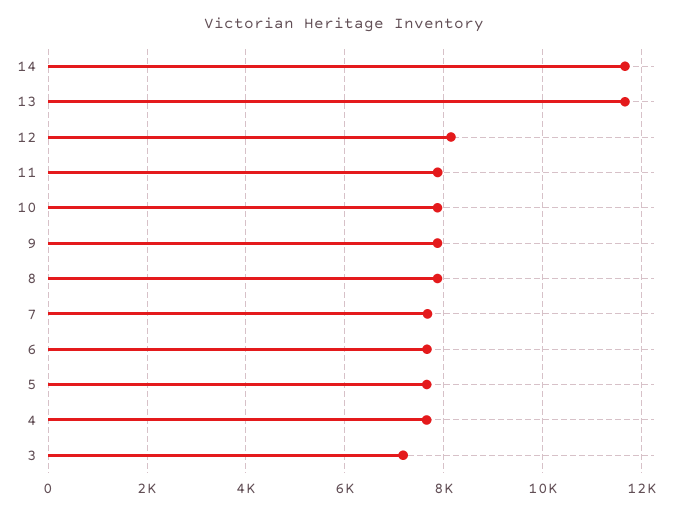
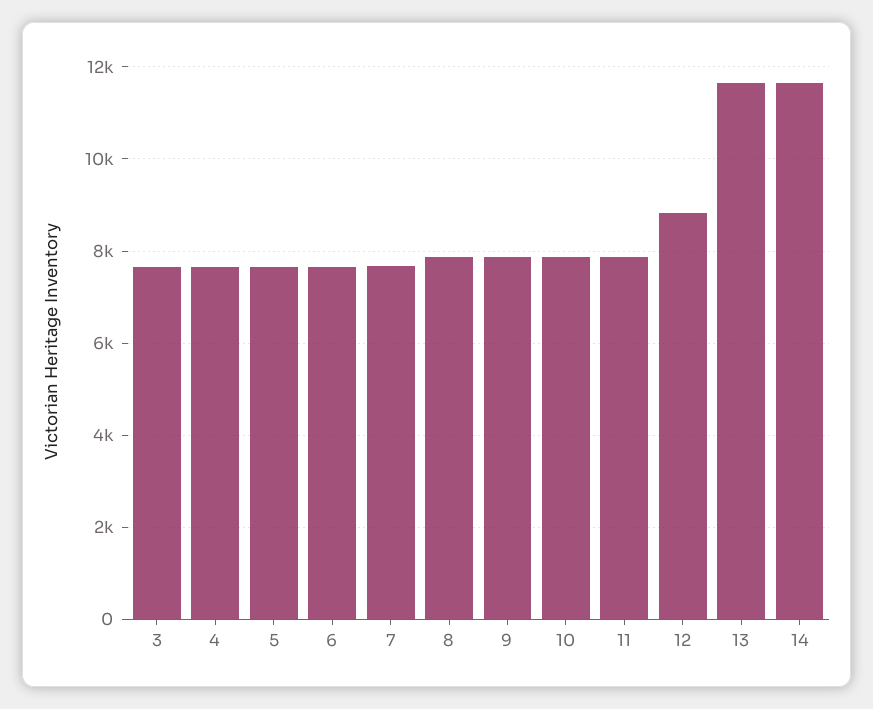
  {
    "14": 11600,
    "13": 11600,
-   "12": 8200,
+   "12": 8800,
    "11": 7800,
    "10": 7800,
    "9": 7800,
    "8": 7800,
    "7": 7600,
    "6": 7600,
    "5": 7600,
    "4": 7600,
-   "3": 7200
+   "3": 7600
  }

